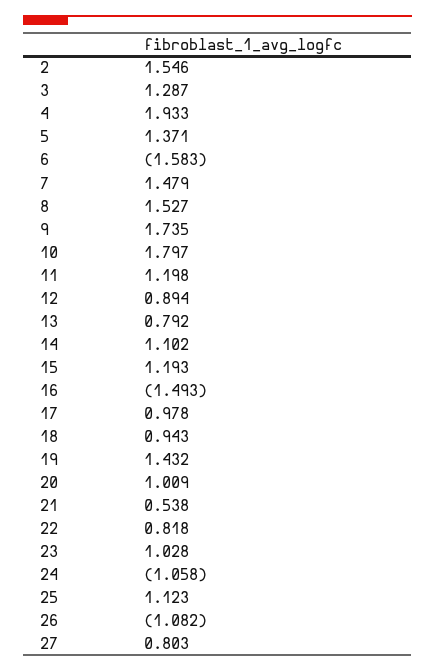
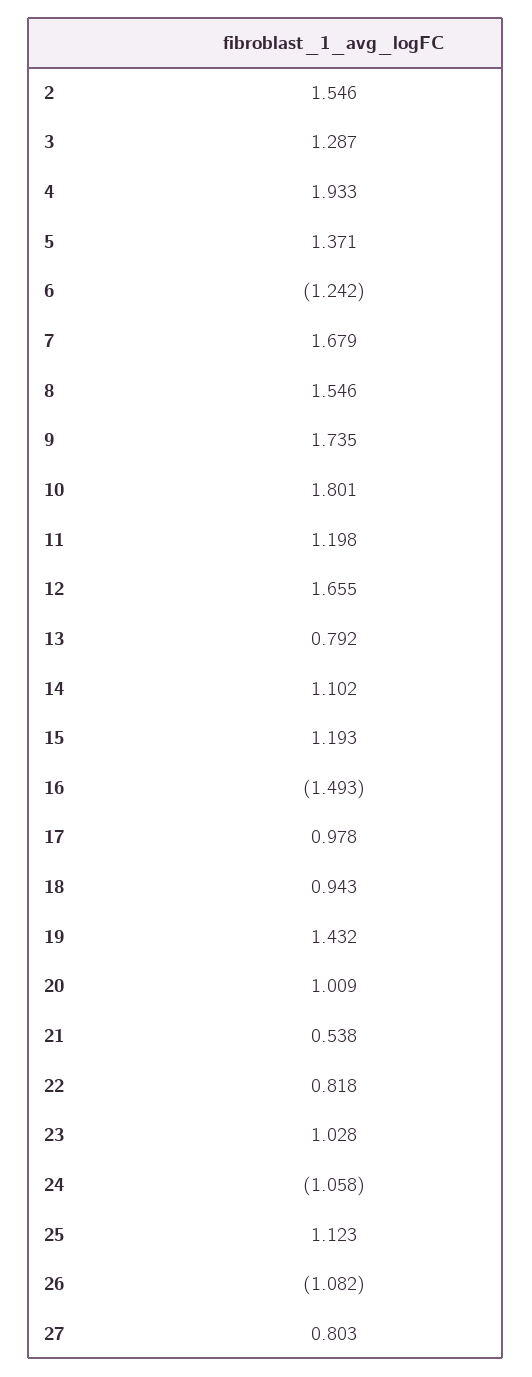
  {
    "2": 1.546,
    "3": 1.287,
    "4": 1.933,
    "5": 1.371,
-   "6": -1.583,
+   "6": -1.242,
-   "7": 1.479,
+   "7": 1.679,
-   "8": 1.527,
+   "8": 1.546,
    "9": 1.735,
-   "10": 1.797,
+   "10": 1.801,
    "11": 1.198,
-   "12": 0.894,
+   "12": 1.655,
    "13": 0.792,
    "14": 1.102,
    "15": 1.193,
    "16": -1.493,
    "17": 0.978,
    "18": 0.943,
    "19": 1.432,
    "20": 1.009,
    "21": 0.538,
    "22": 0.818,
    "23": 1.028,
    "24": -1.058,
    "25": 1.123,
    "26": -1.082,
    "27": 0.803
  }

